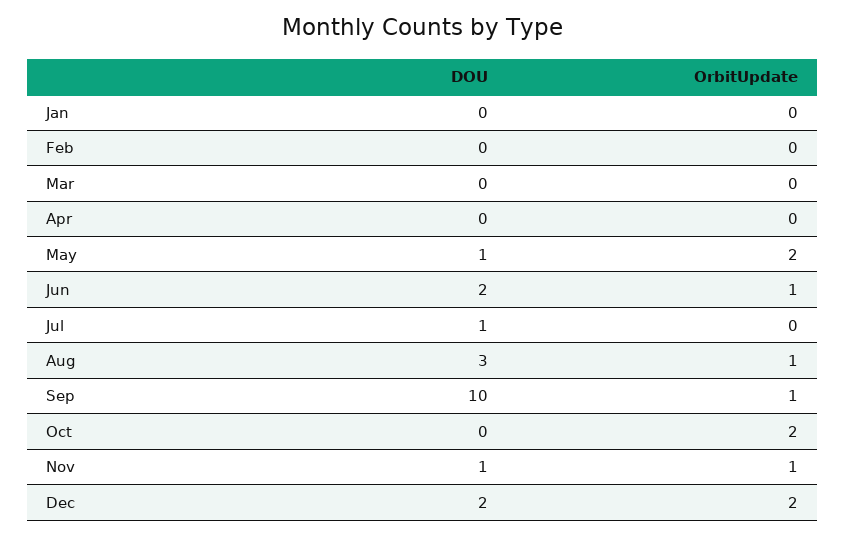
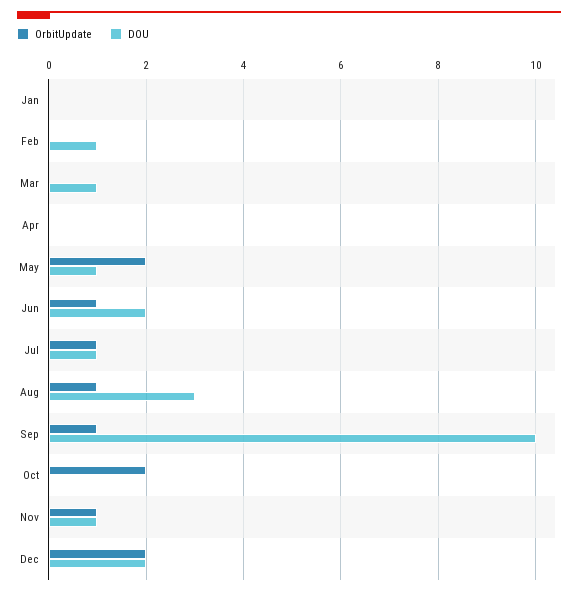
  {
    "DOU": {
      "Jan": 0,
-     "Feb": 0,
+     "Feb": 1,
-     "Mar": 0,
+     "Mar": 1,
      "Apr": 0,
      "May": 1,
      "Jun": 2,
      "Jul": 1,
      "Aug": 3,
      "Sep": 10,
      "Oct": 0,
      "Nov": 1,
      "Dec": 2
    },
    "OrbitUpdate": {
      "Jan": 0,
      "Feb": 0,
      "Mar": 0,
      "Apr": 0,
      "May": 2,
      "Jun": 1,
-     "Jul": 0,
+     "Jul": 1,
      "Aug": 1,
      "Sep": 1,
      "Oct": 2,
      "Nov": 1,
      "Dec": 2
    }
  }

